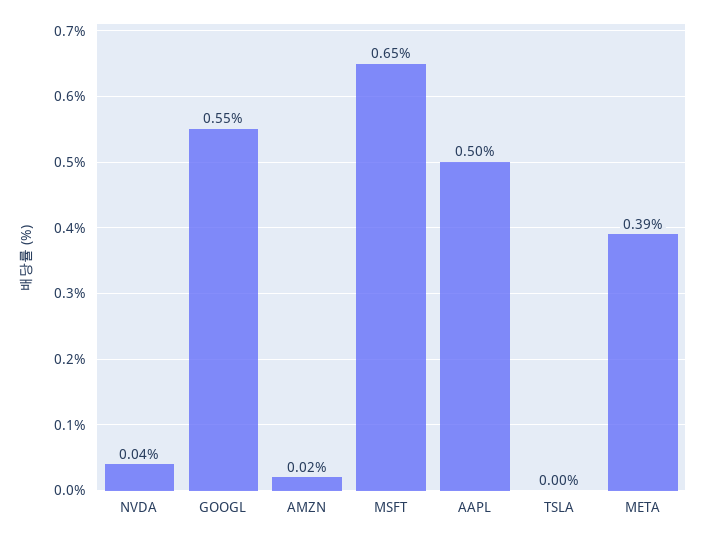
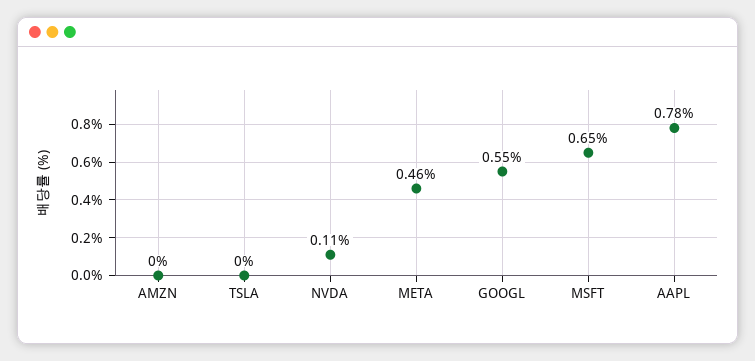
  {
-   "NVDA": 0.04,
+   "NVDA": 0.11,
    "GOOGL": 0.55,
-   "AMZN": 0.02,
+   "AMZN": 0,
    "MSFT": 0.65,
-   "AAPL": 0.5,
+   "AAPL": 0.78,
    "TSLA": 0,
-   "META": 0.39
+   "META": 0.46
  }

